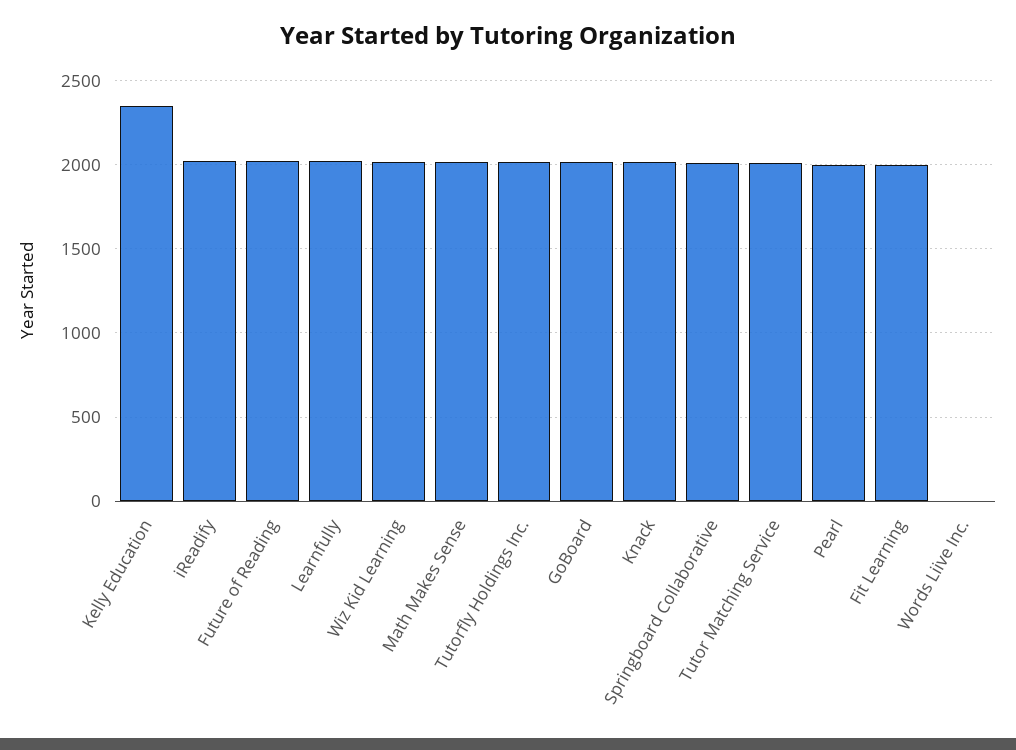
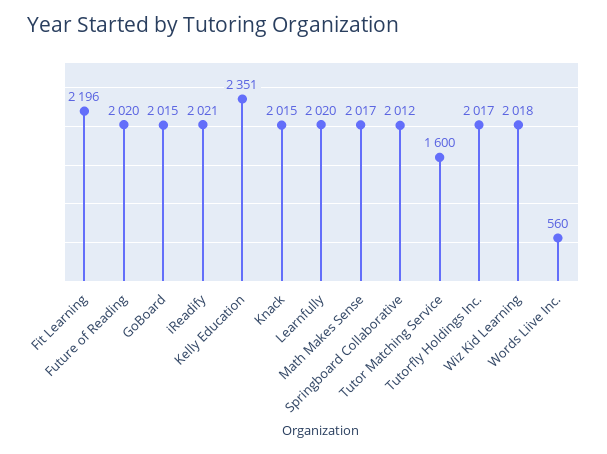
  {
    "Kelly Education": 2351,
    "iReadify": 2021,
    "Future of Reading": 2020,
    "Learnfully": 2020,
    "Wiz Kid Learning": 2018,
    "Math Makes Sense": 2017,
    "Tutorfly Holdings Inc.": 2017,
    "GoBoard": 2015,
    "Knack": 2015,
    "Springboard Collaborative": 2012,
-   "Tutor Matching Service": 2000,
+   "Tutor Matching Service": 1600,
-   "Pearl": 2000,
-   "Fit Learning": 2000,
+   "Fit Learning": 2196,
-   "Words Liive Inc.": 0
+   "Words Liive Inc.": 560
  }

